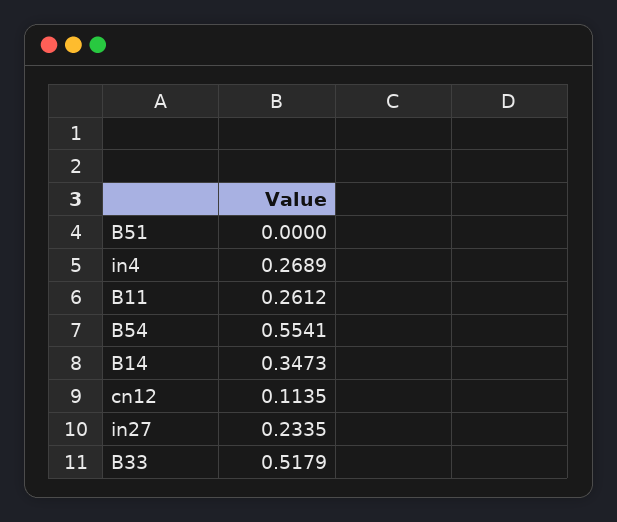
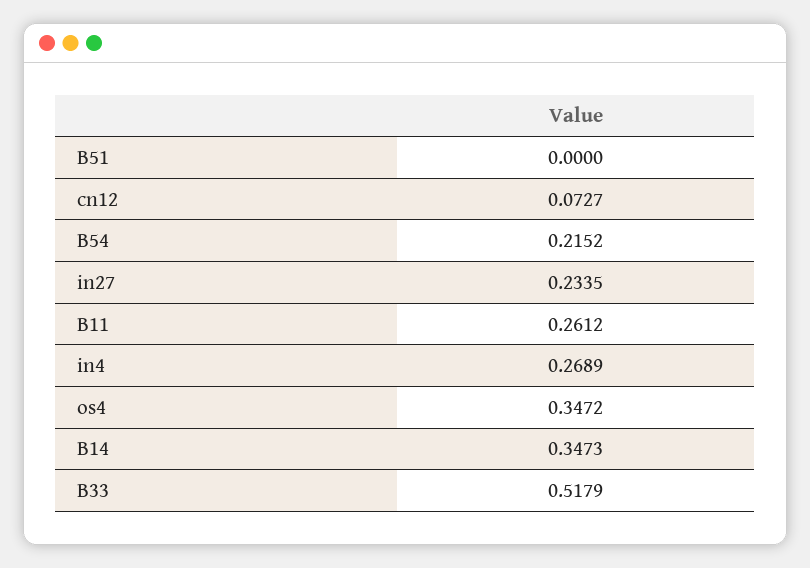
  {
    "B51": 0,
    "in4": 0.2689,
    "B11": 0.2612,
-   "B54": 0.5541,
+   "B54": 0.2152,
    "B14": 0.3473,
-   "cn12": 0.1135,
+   "cn12": 0.0727,
    "in27": 0.2335,
-   "B33": 0.5179
+   "B33": 0.5179,
+   "os4": 0.3472
  }

